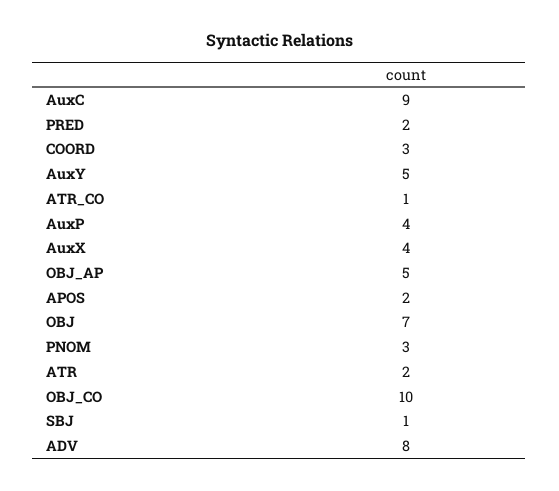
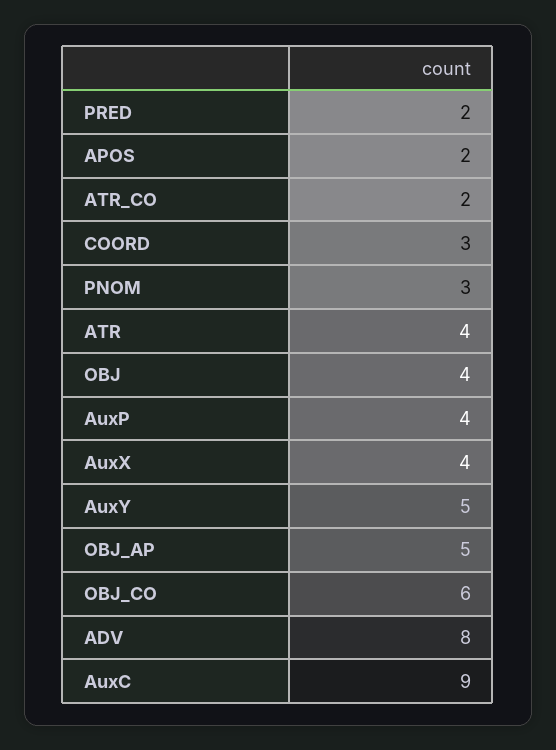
  {
    "AuxC": 9,
    "PRED": 2,
    "COORD": 3,
    "AuxY": 5,
-   "ATR_CO": 1,
+   "ATR_CO": 2,
    "AuxP": 4,
    "AuxX": 4,
    "OBJ_AP": 5,
    "APOS": 2,
-   "OBJ": 7,
+   "OBJ": 4,
    "PNOM": 3,
-   "ATR": 2,
+   "ATR": 4,
-   "OBJ_CO": 10,
+   "OBJ_CO": 6,
-   "SBJ": 1,
    "ADV": 8
  }

